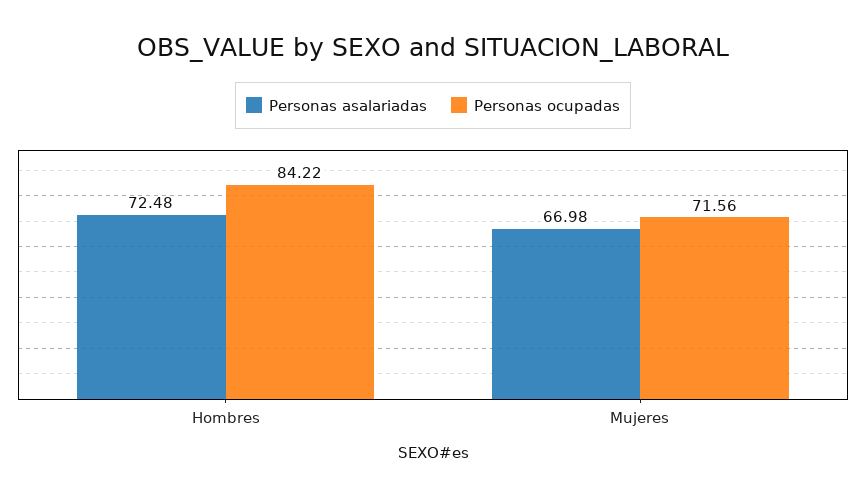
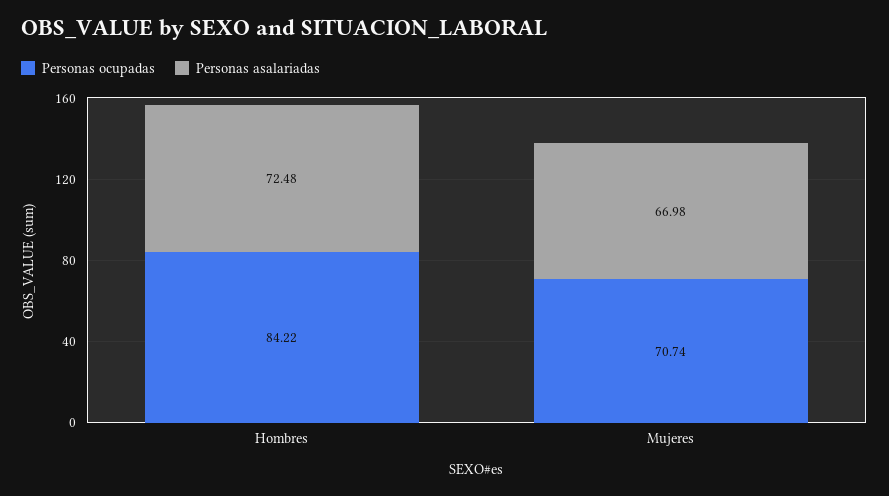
  {
    "Personas asalariadas": {
      "Hombres": 72.48,
      "Mujeres": 66.98
    },
    "Personas ocupadas": {
      "Hombres": 84.22,
-     "Mujeres": 71.56
+     "Mujeres": 70.74
    }
  }

